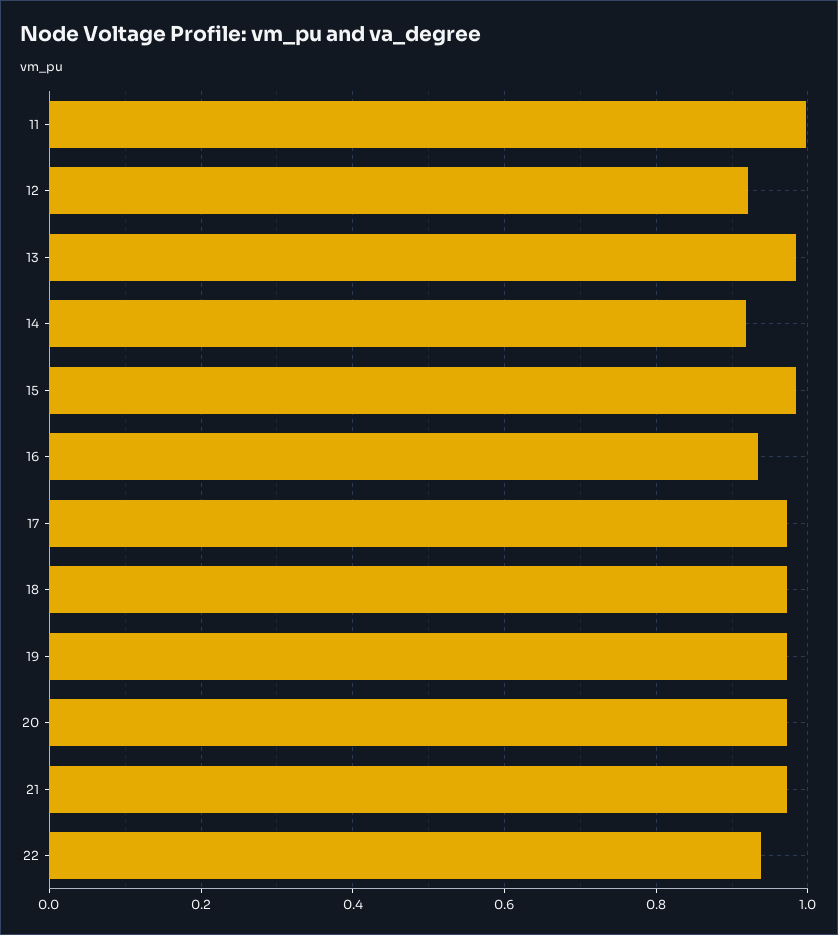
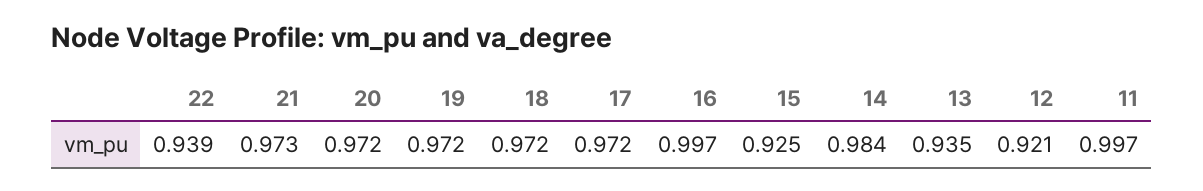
  {
    "11": 0.997,
    "12": 0.921,
-   "13": 0.98,
+   "13": 0.935,
-   "14": 0.92,
+   "14": 0.984,
-   "15": 0.98,
+   "15": 0.925,
-   "16": 0.94,
+   "16": 0.997,
    "17": 0.972,
    "18": 0.972,
    "19": 0.972,
    "20": 0.972,
    "21": 0.973,
    "22": 0.939
  }

